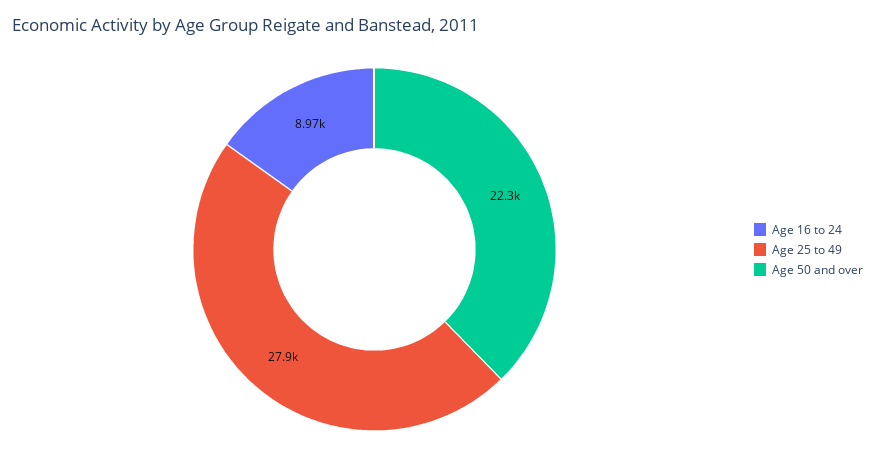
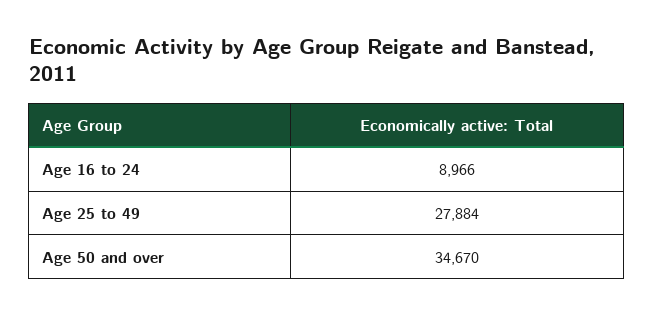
  {
    "Age 16 to 24": 8966,
    "Age 25 to 49": 27884,
-   "Age 50 and over": 22300
+   "Age 50 and over": 34670
  }

